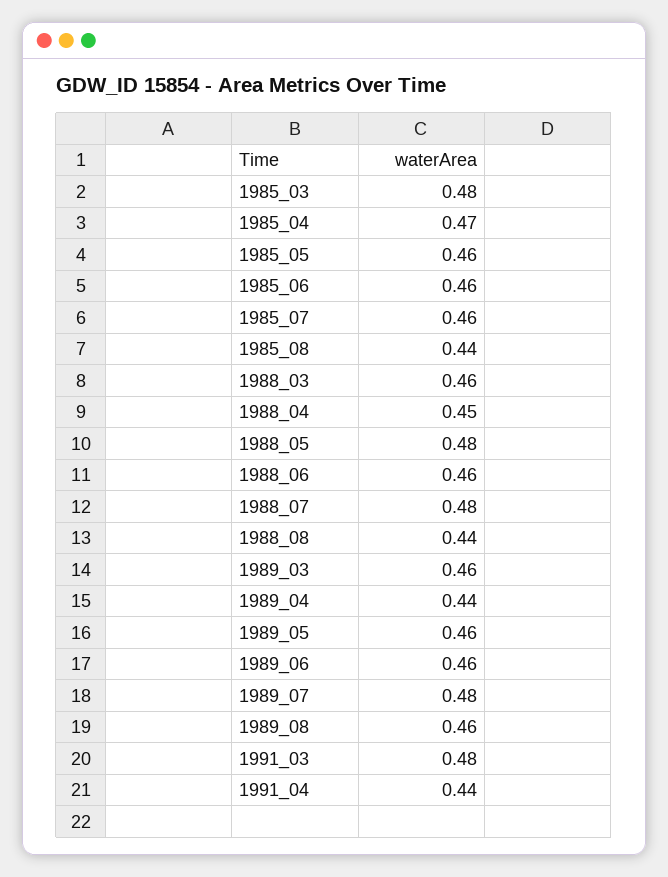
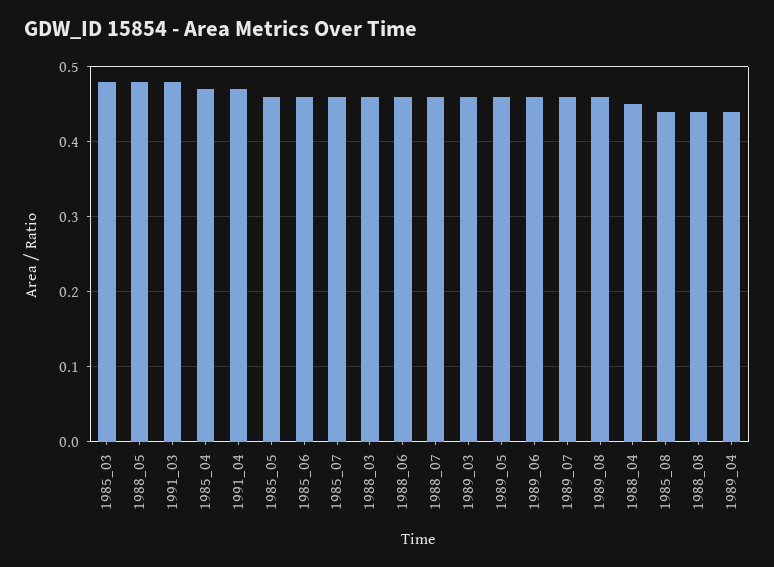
  {
    "1985_03": 0.48,
    "1985_04": 0.47,
    "1985_05": 0.46,
    "1985_06": 0.46,
    "1985_07": 0.46,
    "1985_08": 0.44,
    "1988_03": 0.46,
    "1988_04": 0.45,
    "1988_05": 0.48,
    "1988_06": 0.46,
-   "1988_07": 0.48,
+   "1988_07": 0.46,
    "1988_08": 0.44,
    "1989_03": 0.46,
    "1989_04": 0.44,
    "1989_05": 0.46,
    "1989_06": 0.46,
-   "1989_07": 0.48,
+   "1989_07": 0.46,
    "1989_08": 0.46,
    "1991_03": 0.48,
-   "1991_04": 0.44
+   "1991_04": 0.47
  }

